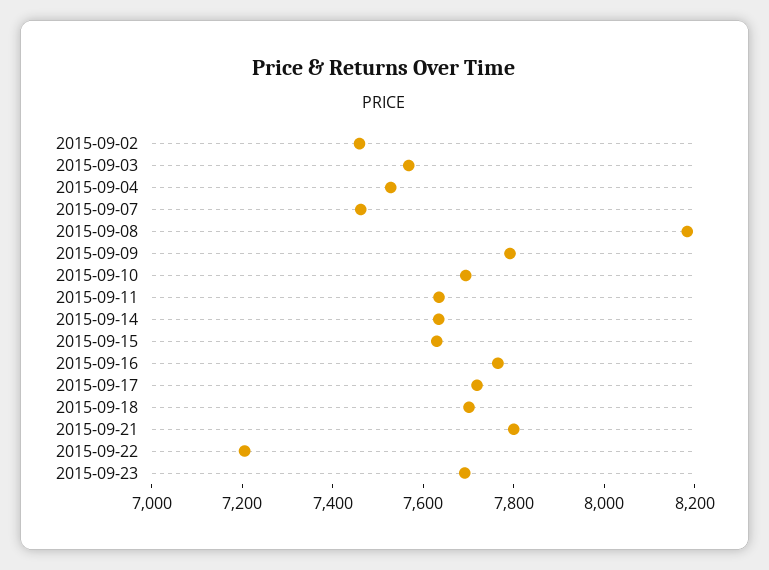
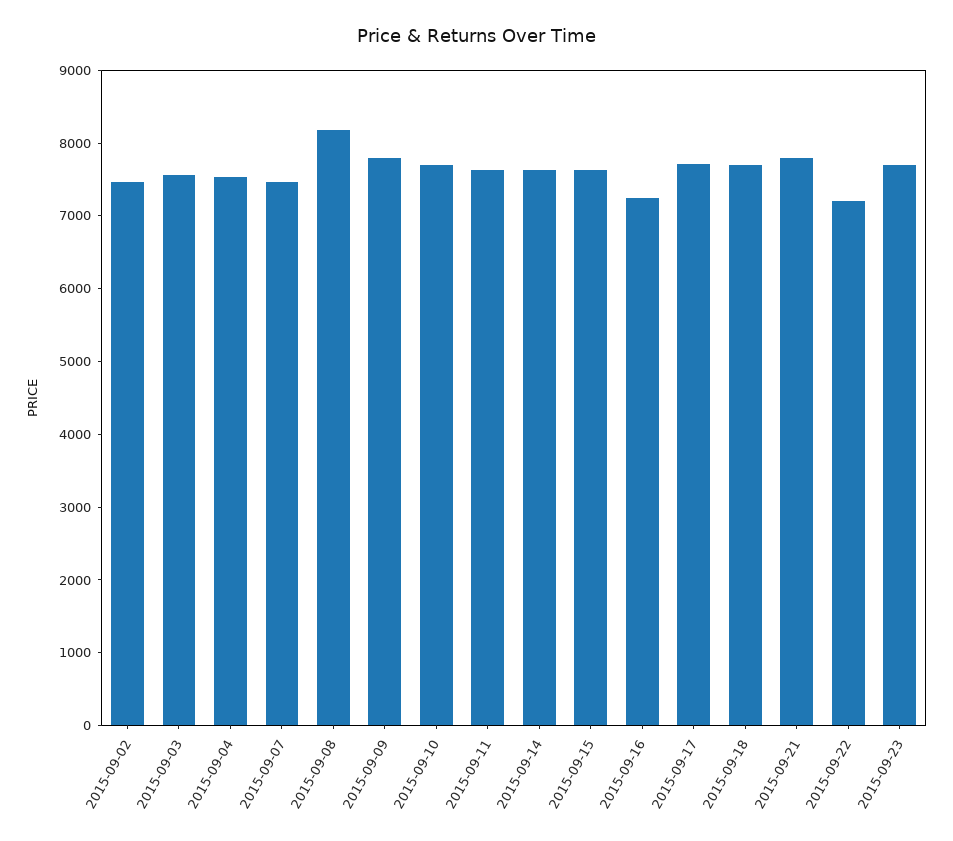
  {
    "2015-09-02": 7450,
    "2015-09-03": 7550,
    "2015-09-04": 7550,
    "2015-09-07": 7450,
    "2015-09-08": 8200,
    "2015-09-09": 7800,
    "2015-09-10": 7700,
    "2015-09-11": 7650,
    "2015-09-14": 7650,
    "2015-09-15": 7650,
-   "2015-09-16": 7750,
+   "2015-09-16": 7200,
    "2015-09-17": 7700,
    "2015-09-18": 7700,
    "2015-09-21": 7800,
    "2015-09-22": 7200,
    "2015-09-23": 7700
  }

